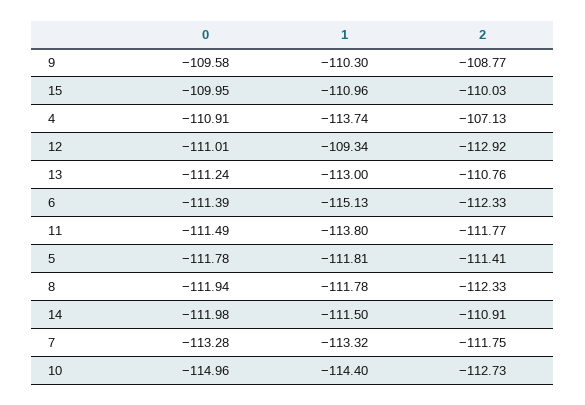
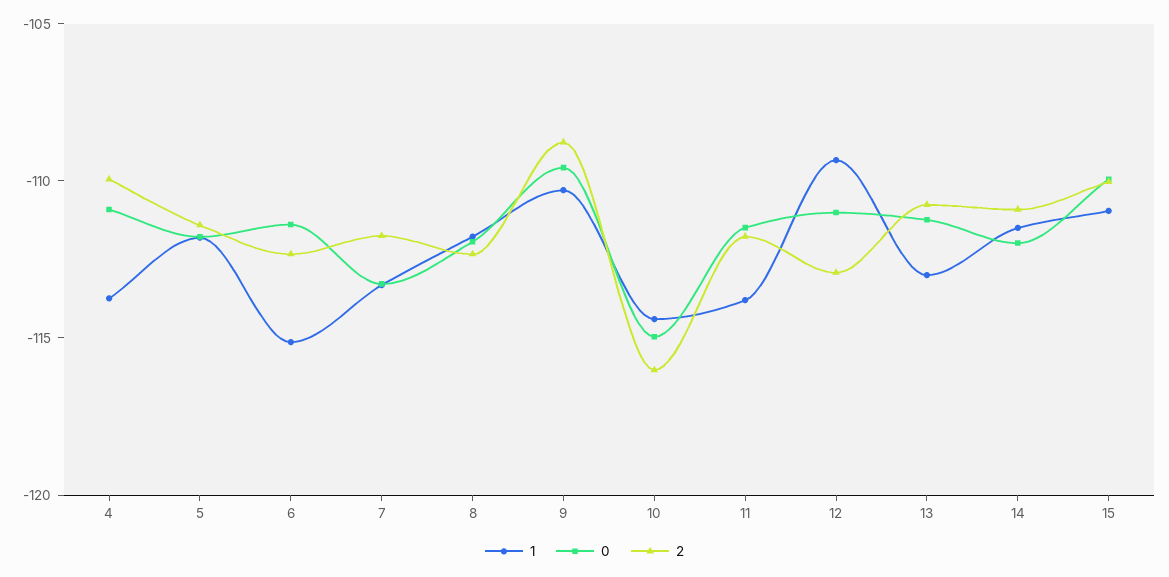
  {
    "0": {
      "9": -109.58,
      "15": -109.95,
      "4": -110.91,
      "12": -111.01,
      "13": -111.24,
      "6": -111.39,
      "11": -111.49,
      "5": -111.78,
      "8": -111.94,
      "14": -111.98,
      "7": -113.28,
      "10": -114.96
    },
    "1": {
      "9": -110.3,
      "15": -110.96,
      "4": -113.74,
      "12": -109.34,
      "13": -113,
      "6": -115.13,
      "11": -113.8,
      "5": -111.81,
      "8": -111.78,
      "14": -111.5,
      "7": -113.32,
      "10": -114.4
    },
    "2": {
      "9": -108.77,
      "15": -110.03,
-     "4": -107.13,
+     "4": -110,
      "12": -112.92,
      "13": -110.76,
      "6": -112.33,
      "11": -111.77,
      "5": -111.41,
      "8": -112.33,
      "14": -110.91,
      "7": -111.75,
-     "10": -112.73
+     "10": -116
    }
  }

